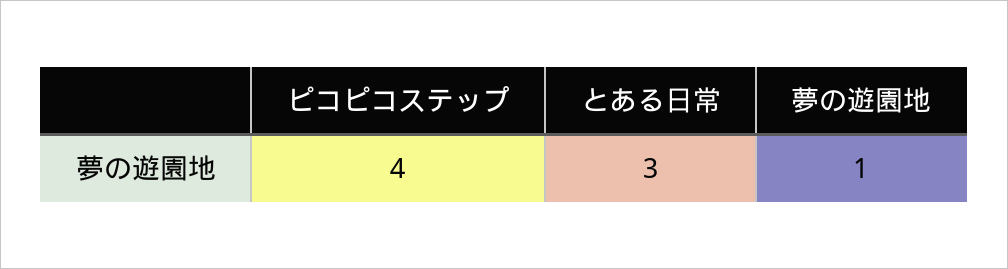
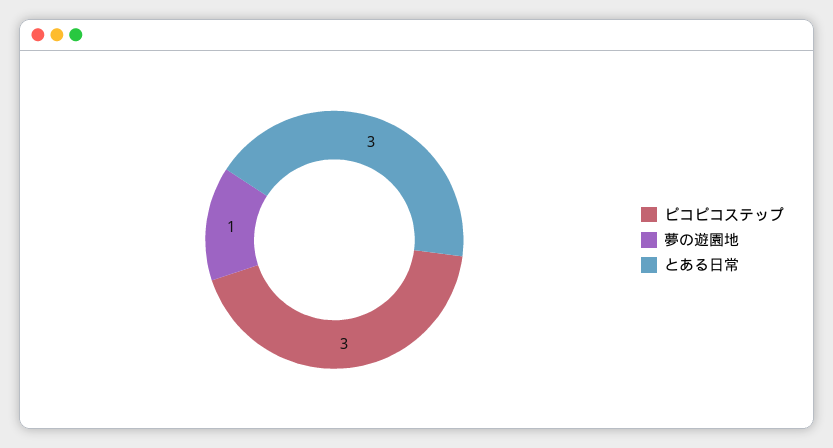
  {
-   "ピコピコステップ": 4,
+   "ピコピコステップ": 3,
    "とある日常": 3,
    "夢の遊園地": 1
  }

